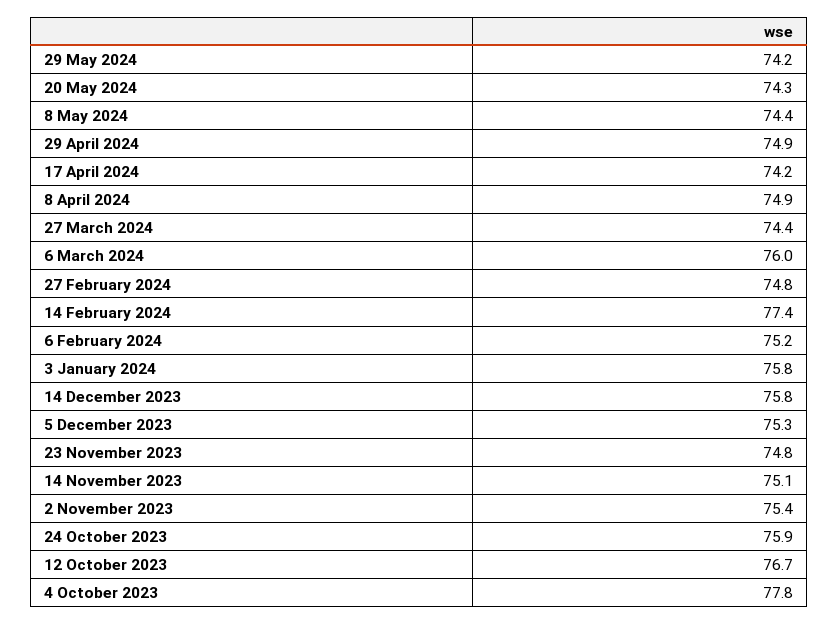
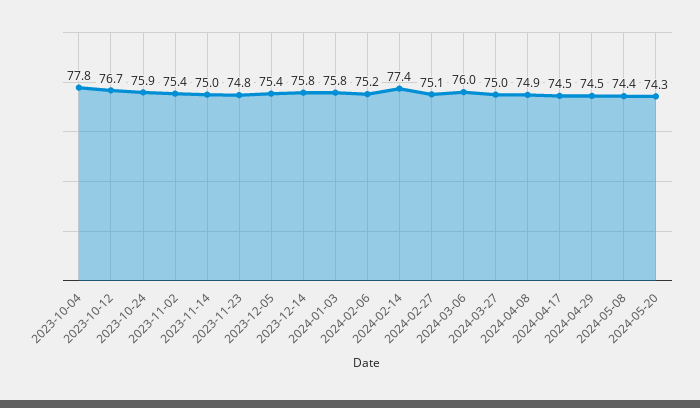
  {
-   "29 May 2024": 74.2,
    "20 May 2024": 74.3,
    "8 May 2024": 74.4,
-   "29 April 2024": 74.9,
+   "29 April 2024": 74.5,
-   "17 April 2024": 74.2,
+   "17 April 2024": 74.5,
    "8 April 2024": 74.9,
-   "27 March 2024": 74.4,
+   "27 March 2024": 75,
    "6 March 2024": 76,
-   "27 February 2024": 74.8,
+   "27 February 2024": 75.1,
    "14 February 2024": 77.4,
    "6 February 2024": 75.2,
    "3 January 2024": 75.8,
    "14 December 2023": 75.8,
-   "5 December 2023": 75.3,
+   "5 December 2023": 75.4,
    "23 November 2023": 74.8,
-   "14 November 2023": 75.1,
+   "14 November 2023": 75,
    "2 November 2023": 75.4,
    "24 October 2023": 75.9,
    "12 October 2023": 76.7,
    "4 October 2023": 77.8
  }

